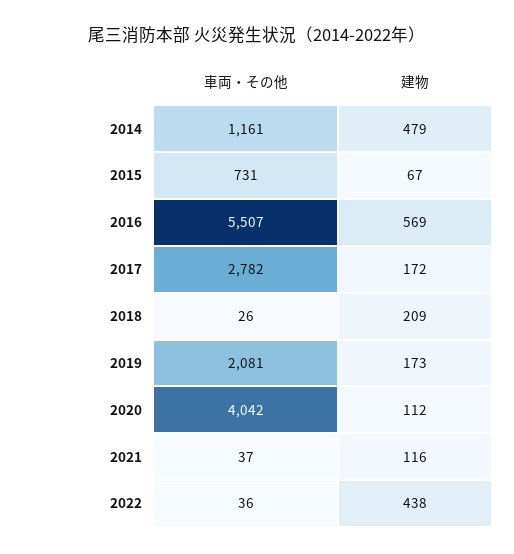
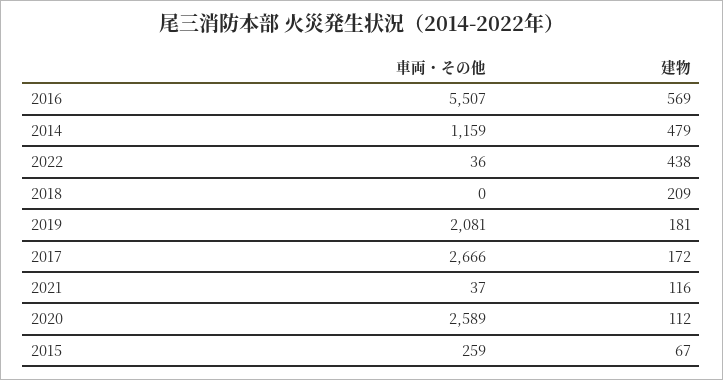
  {
    "車両・その他": {
-     "2014": 1161,
+     "2014": 1159,
-     "2015": 731,
+     "2015": 259,
      "2016": 5507,
-     "2017": 2782,
+     "2017": 2666,
-     "2018": 26,
+     "2018": 0,
      "2019": 2081,
-     "2020": 4042,
+     "2020": 2589,
      "2021": 37,
      "2022": 36
    },
    "建物": {
      "2014": 479,
      "2015": 67,
      "2016": 569,
      "2017": 172,
      "2018": 209,
-     "2019": 173,
+     "2019": 181,
      "2020": 112,
      "2021": 116,
      "2022": 438
    }
  }

